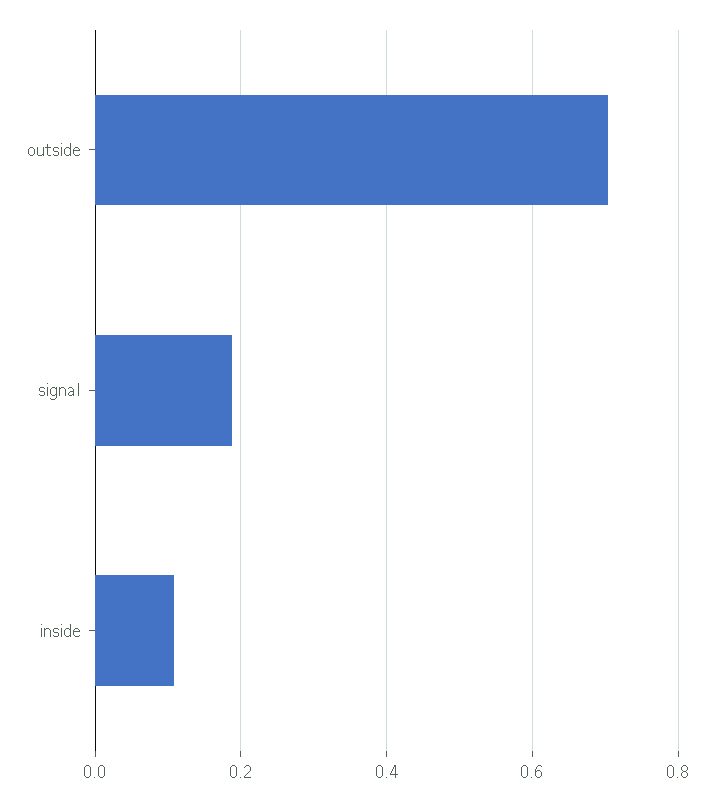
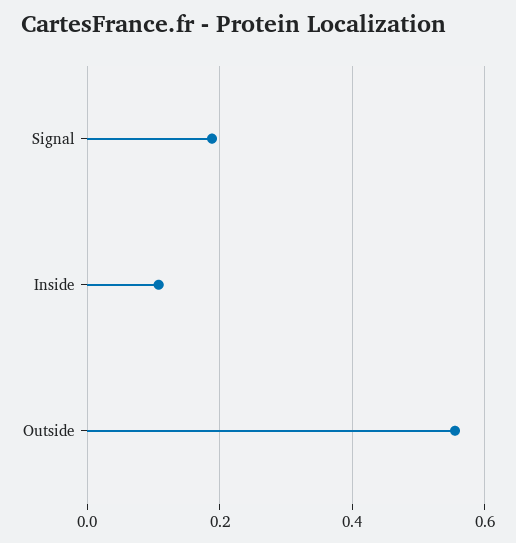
  {
-   "outside": 0.7,
+   "outside": 0.56,
    "signal": 0.18,
    "inside": 0.1
  }

